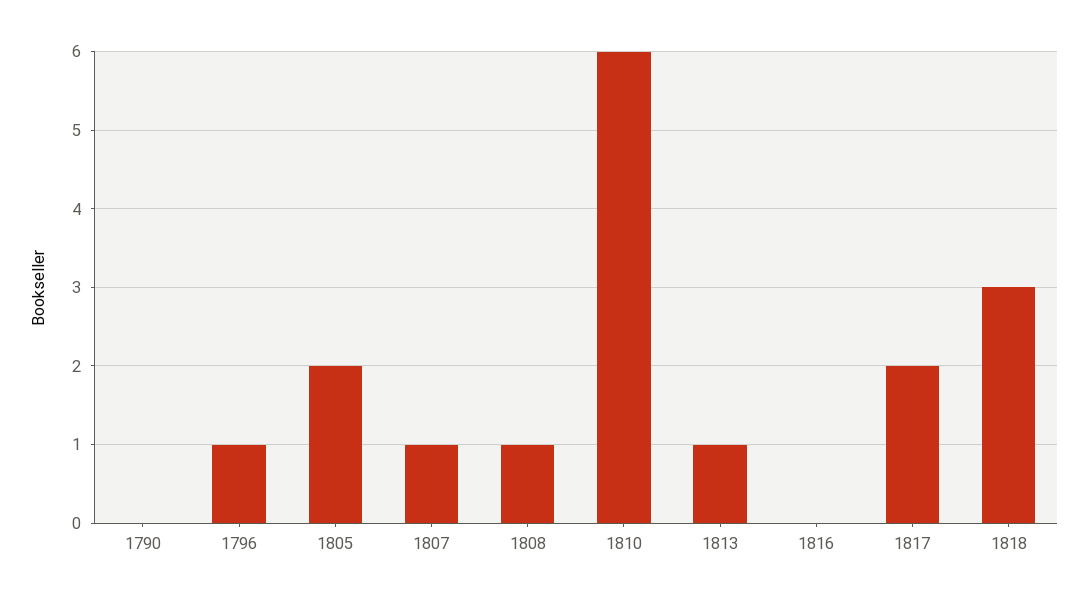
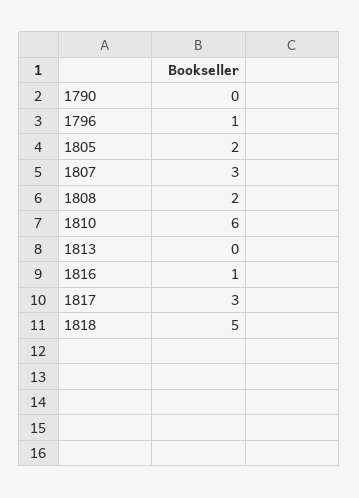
  {
    "1790": 0,
    "1796": 1,
    "1805": 2,
-   "1807": 1,
+   "1807": 3,
-   "1808": 1,
+   "1808": 2,
    "1810": 6,
-   "1813": 1,
+   "1813": 0,
-   "1816": 0,
+   "1816": 1,
-   "1817": 2,
+   "1817": 3,
-   "1818": 3
+   "1818": 5
  }

